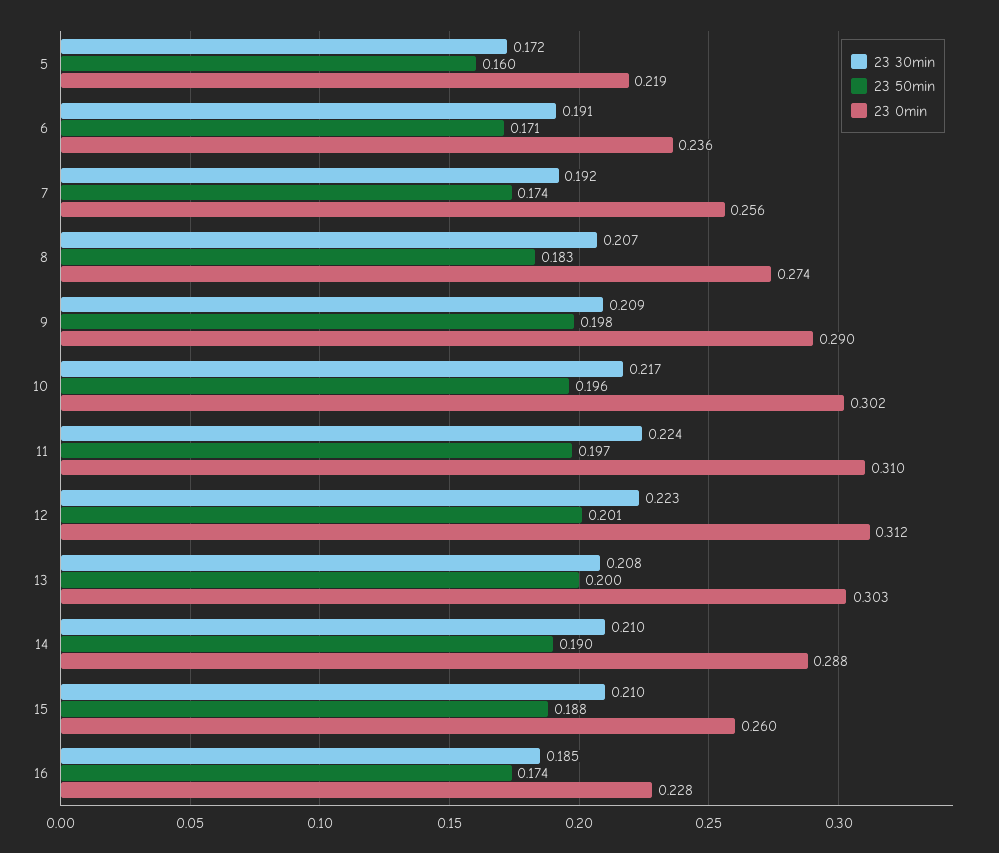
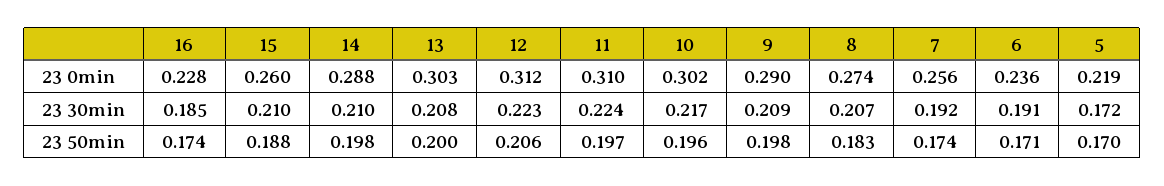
  {
    "23 30min": {
      "5": 0.172,
      "6": 0.191,
      "7": 0.192,
      "8": 0.207,
      "9": 0.209,
      "10": 0.217,
      "11": 0.224,
      "12": 0.223,
      "13": 0.208,
      "14": 0.21,
      "15": 0.21,
      "16": 0.185
    },
    "23 50min": {
-     "5": 0.16,
+     "5": 0.17,
      "6": 0.171,
      "7": 0.174,
      "8": 0.183,
      "9": 0.198,
      "10": 0.196,
      "11": 0.197,
-     "12": 0.201,
+     "12": 0.206,
      "13": 0.2,
-     "14": 0.19,
+     "14": 0.198,
      "15": 0.188,
      "16": 0.174
    },
    "23 0min": {
      "5": 0.219,
      "6": 0.236,
      "7": 0.256,
      "8": 0.274,
      "9": 0.29,
      "10": 0.302,
      "11": 0.31,
      "12": 0.312,
      "13": 0.303,
      "14": 0.288,
      "15": 0.26,
      "16": 0.228
    }
  }

